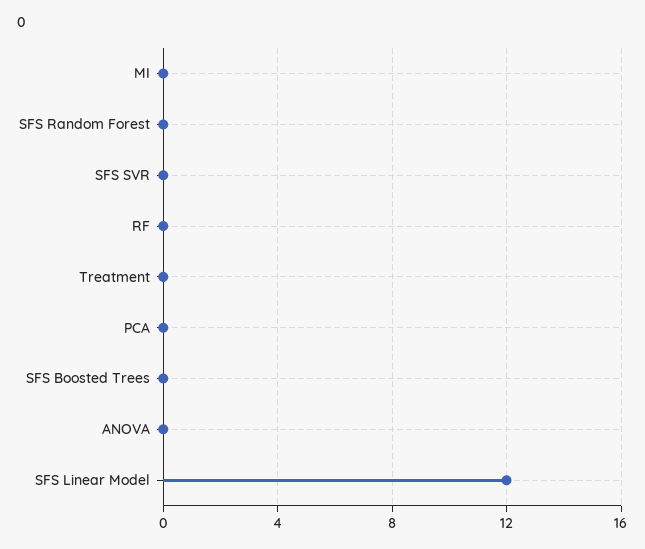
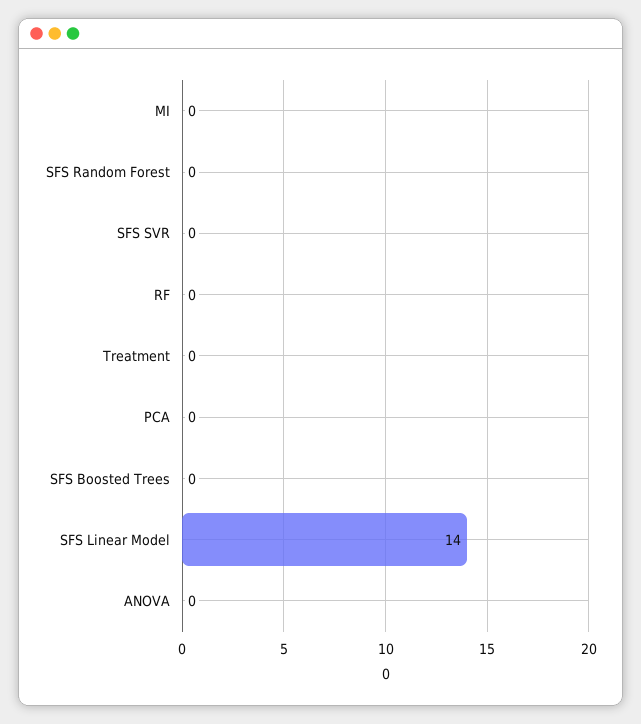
  {
    "MI": 0,
    "SFS Random Forest": 0,
    "SFS SVR": 0,
    "RF": 0,
    "Treatment": 0,
    "PCA": 0,
    "SFS Boosted Trees": 0,
    "ANOVA": 0,
-   "SFS Linear Model": 12
+   "SFS Linear Model": 14
  }

